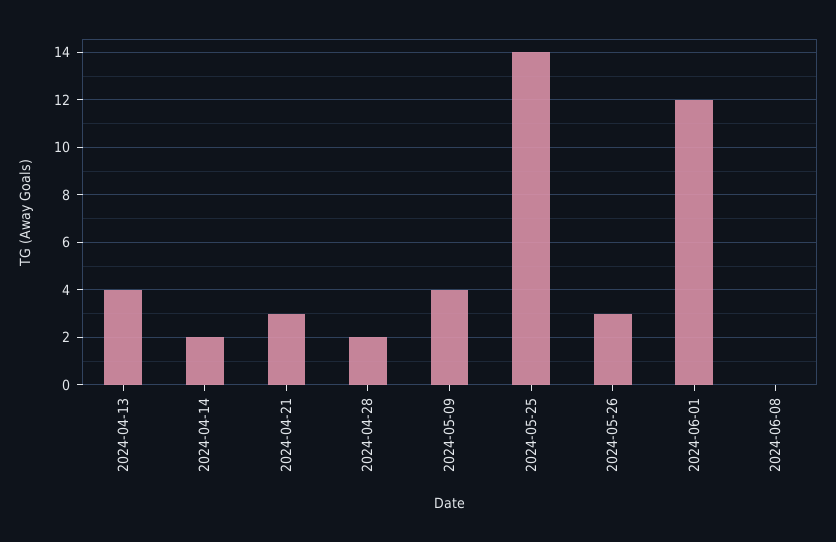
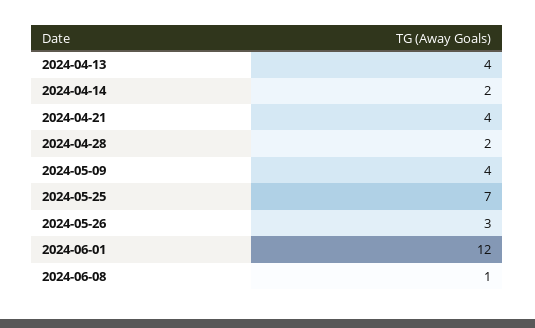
  {
    "2024-04-13": 4,
    "2024-04-14": 2,
-   "2024-04-21": 3,
+   "2024-04-21": 4,
    "2024-04-28": 2,
    "2024-05-09": 4,
-   "2024-05-25": 14,
+   "2024-05-25": 7,
    "2024-05-26": 3,
    "2024-06-01": 12,
-   "2024-06-08": 0
+   "2024-06-08": 1
  }

